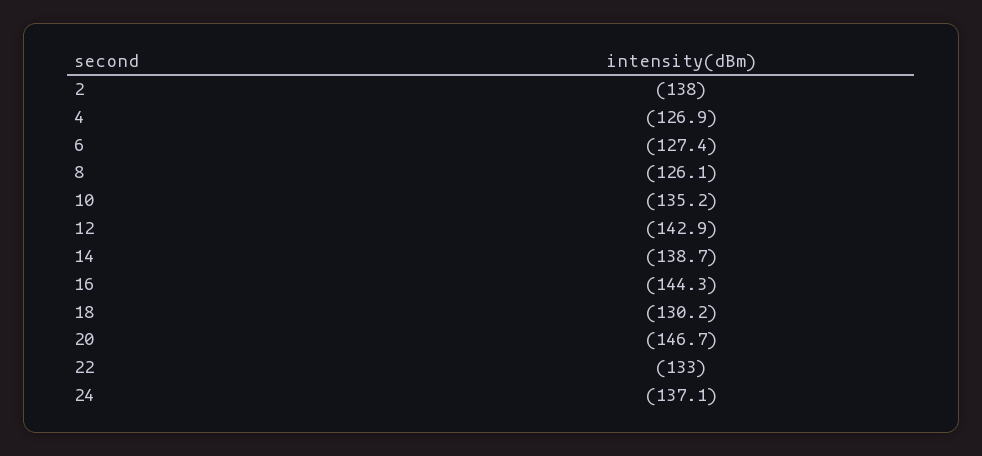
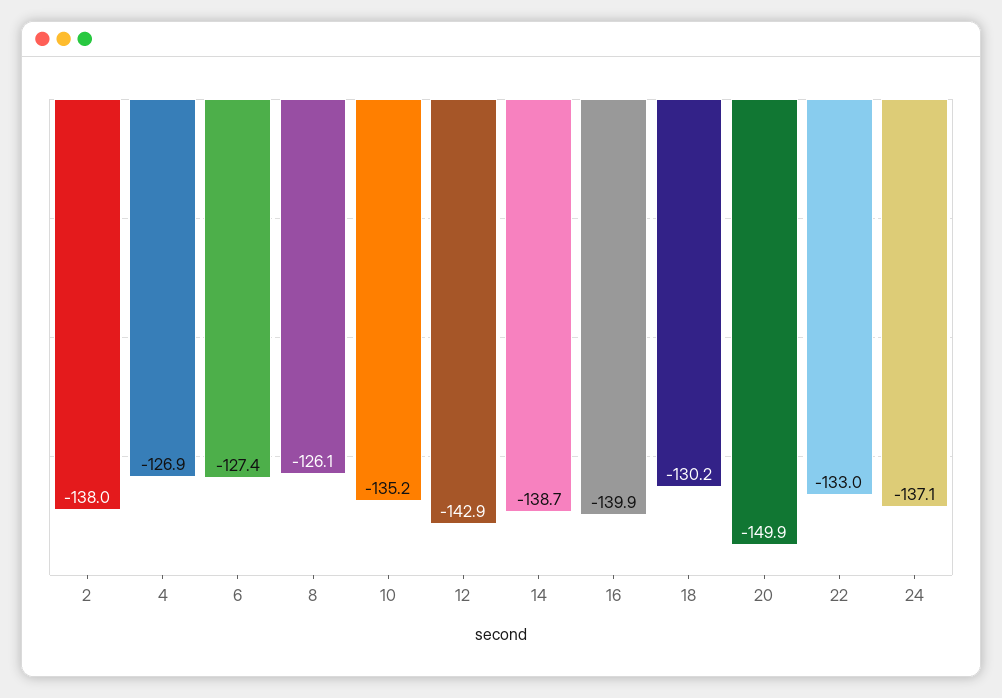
  {
    "2": -138,
    "4": -126.9,
    "6": -127.4,
    "8": -126.1,
    "10": -135.2,
    "12": -142.9,
    "14": -138.7,
-   "16": -144.3,
+   "16": -139.9,
    "18": -130.2,
-   "20": -146.7,
+   "20": -149.9,
    "22": -133,
    "24": -137.1
  }

